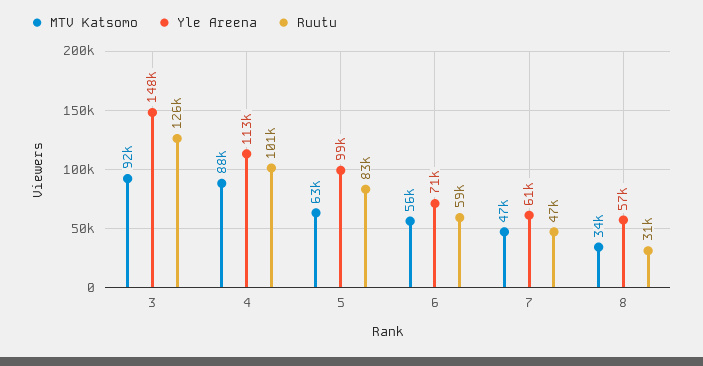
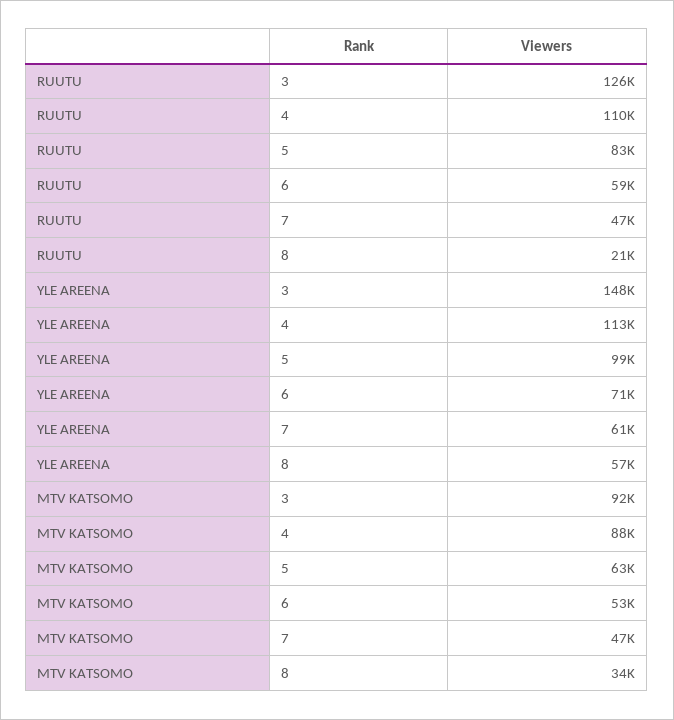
  {
    "MTV Katsomo": {
      "3": 92000,
      "4": 88000,
      "5": 63000,
-     "6": 56000,
+     "6": 53000,
      "7": 47000,
      "8": 34000
    },
    "Yle Areena": {
      "3": 148000,
      "4": 113000,
      "5": 99000,
      "6": 71000,
      "7": 61000,
      "8": 57000
    },
    "Ruutu": {
      "3": 126000,
-     "4": 101000,
+     "4": 110000,
      "5": 83000,
      "6": 59000,
      "7": 47000,
-     "8": 31000
+     "8": 21000
    }
  }

